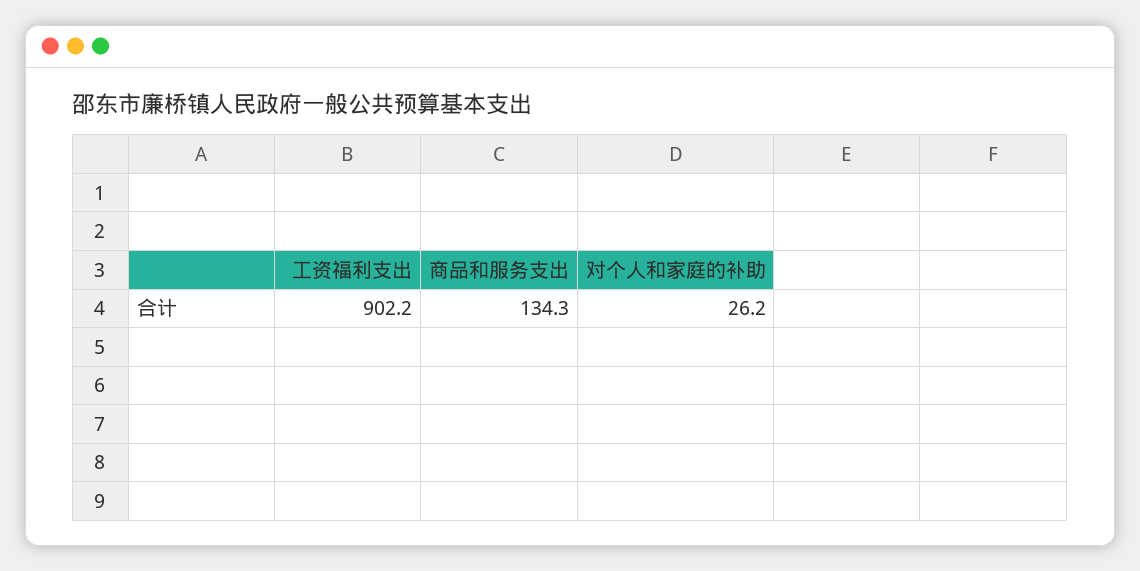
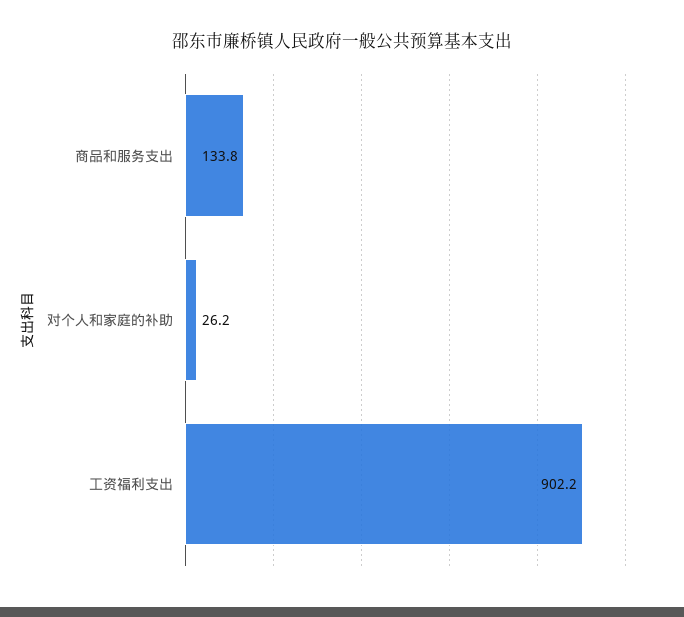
  {
    "工资福利支出": 902.2,
-   "商品和服务支出": 134.3,
+   "商品和服务支出": 133.8,
    "对个人和家庭的补助": 26.2
  }

